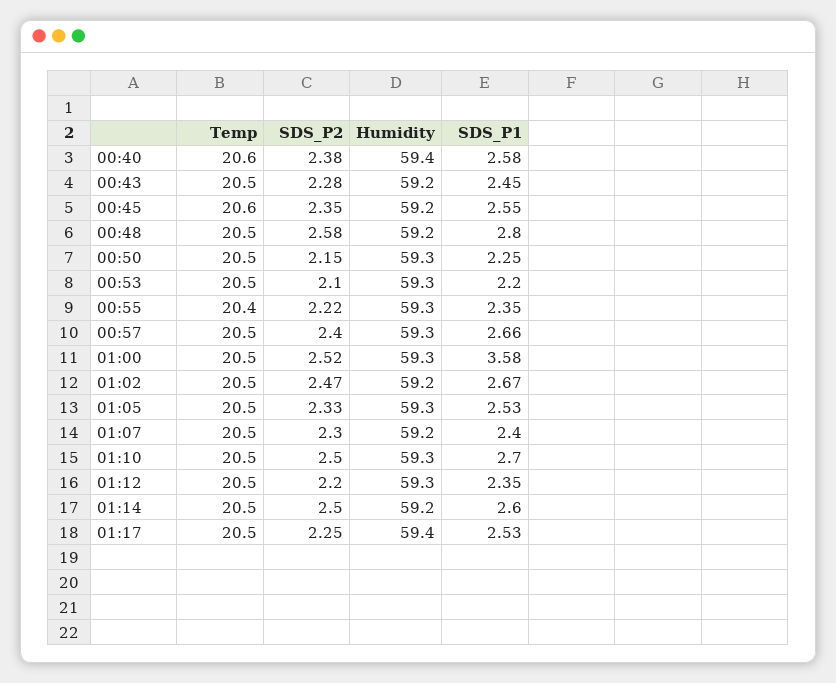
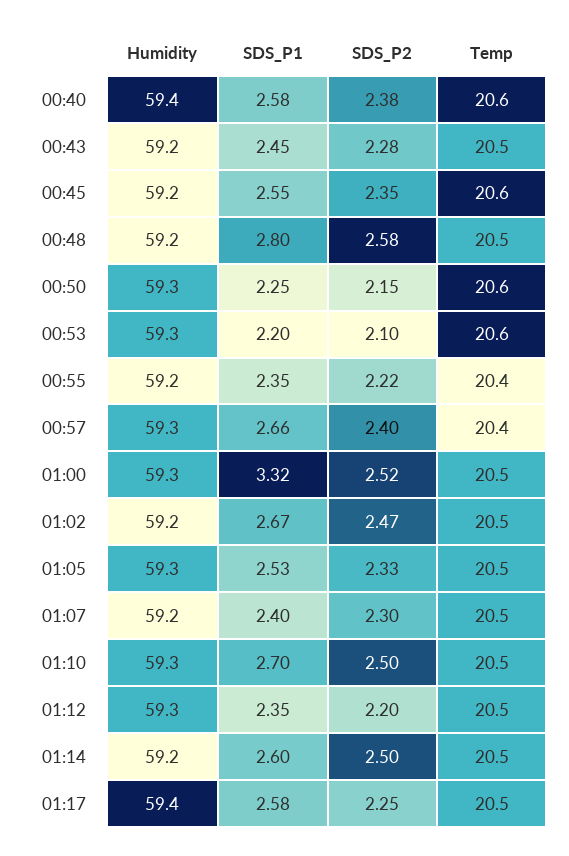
  {
    "Temp": {
      "00:40": 20.6,
      "00:43": 20.5,
      "00:45": 20.6,
      "00:48": 20.5,
-     "00:50": 20.5,
+     "00:50": 20.6,
-     "00:53": 20.5,
+     "00:53": 20.6,
      "00:55": 20.4,
-     "00:57": 20.5,
+     "00:57": 20.4,
      "01:00": 20.5,
      "01:02": 20.5,
      "01:05": 20.5,
      "01:07": 20.5,
      "01:10": 20.5,
      "01:12": 20.5,
      "01:14": 20.5,
      "01:17": 20.5
    },
    "SDS_P2": {
      "00:40": 2.38,
      "00:43": 2.28,
      "00:45": 2.35,
      "00:48": 2.58,
      "00:50": 2.15,
      "00:53": 2.1,
      "00:55": 2.22,
      "00:57": 2.4,
      "01:00": 2.52,
      "01:02": 2.47,
      "01:05": 2.33,
      "01:07": 2.3,
      "01:10": 2.5,
      "01:12": 2.2,
      "01:14": 2.5,
      "01:17": 2.25
    },
    "Humidity": {
      "00:40": 59.4,
      "00:43": 59.2,
      "00:45": 59.2,
      "00:48": 59.2,
      "00:50": 59.3,
      "00:53": 59.3,
-     "00:55": 59.3,
+     "00:55": 59.2,
      "00:57": 59.3,
      "01:00": 59.3,
      "01:02": 59.2,
      "01:05": 59.3,
      "01:07": 59.2,
      "01:10": 59.3,
      "01:12": 59.3,
      "01:14": 59.2,
      "01:17": 59.4
    },
    "SDS_P1": {
      "00:40": 2.58,
      "00:43": 2.45,
      "00:45": 2.55,
      "00:48": 2.8,
      "00:50": 2.25,
      "00:53": 2.2,
      "00:55": 2.35,
      "00:57": 2.66,
-     "01:00": 3.58,
+     "01:00": 3.32,
      "01:02": 2.67,
      "01:05": 2.53,
      "01:07": 2.4,
      "01:10": 2.7,
      "01:12": 2.35,
      "01:14": 2.6,
-     "01:17": 2.53
+     "01:17": 2.58
    }
  }

